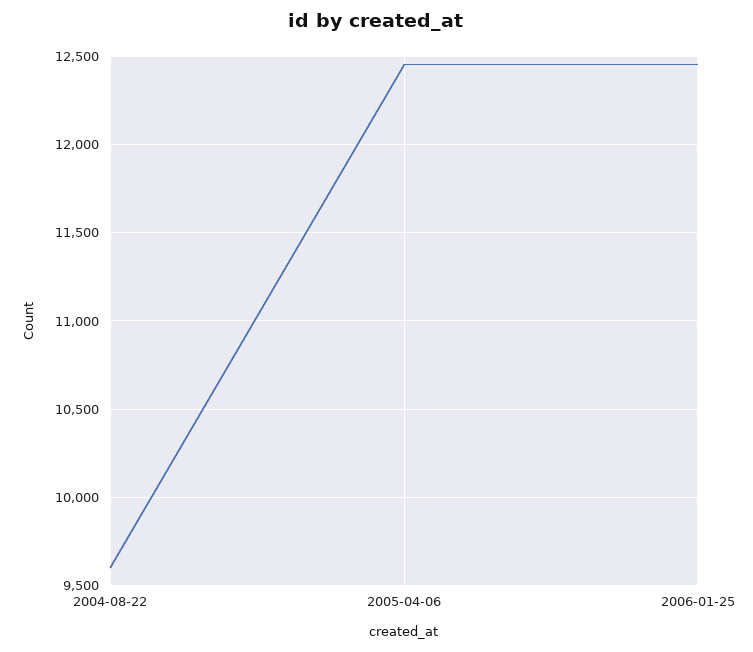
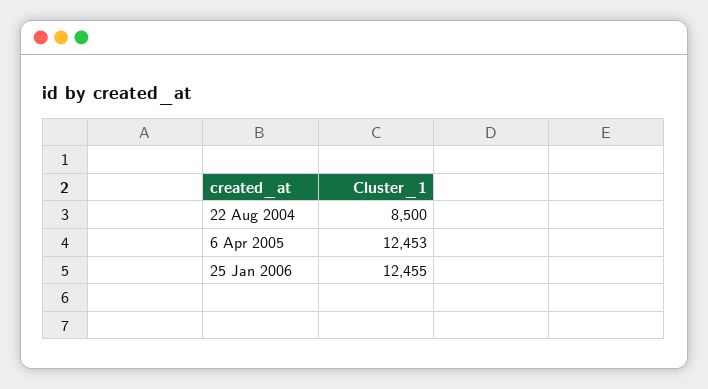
  {
-   "2004-08-22": 9600,
+   "2004-08-22": 8500,
    "2005-04-06": 12453,
    "2006-01-25": 12455
  }

